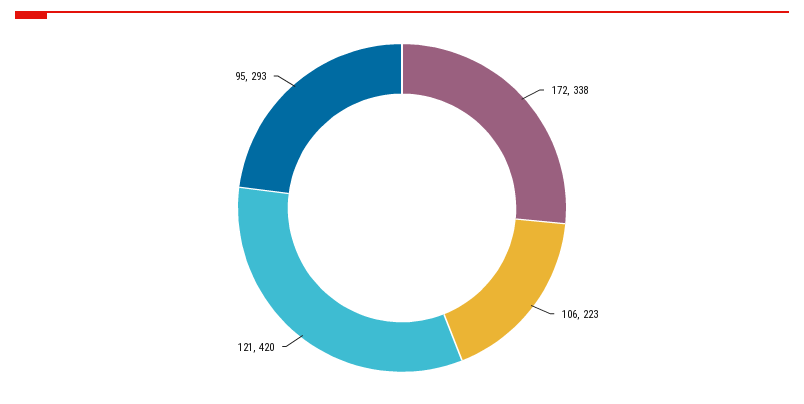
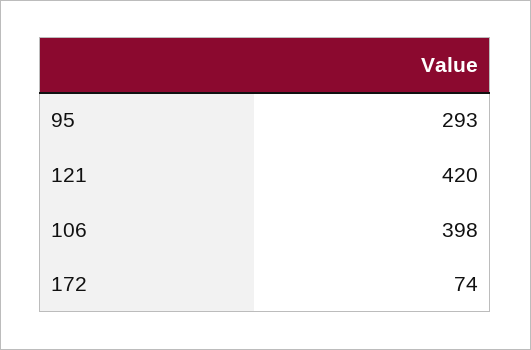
  {
-   "172": 338,
+   "172": 74,
-   "106": 223,
+   "106": 398,
    "121": 420,
    "95": 293
  }

